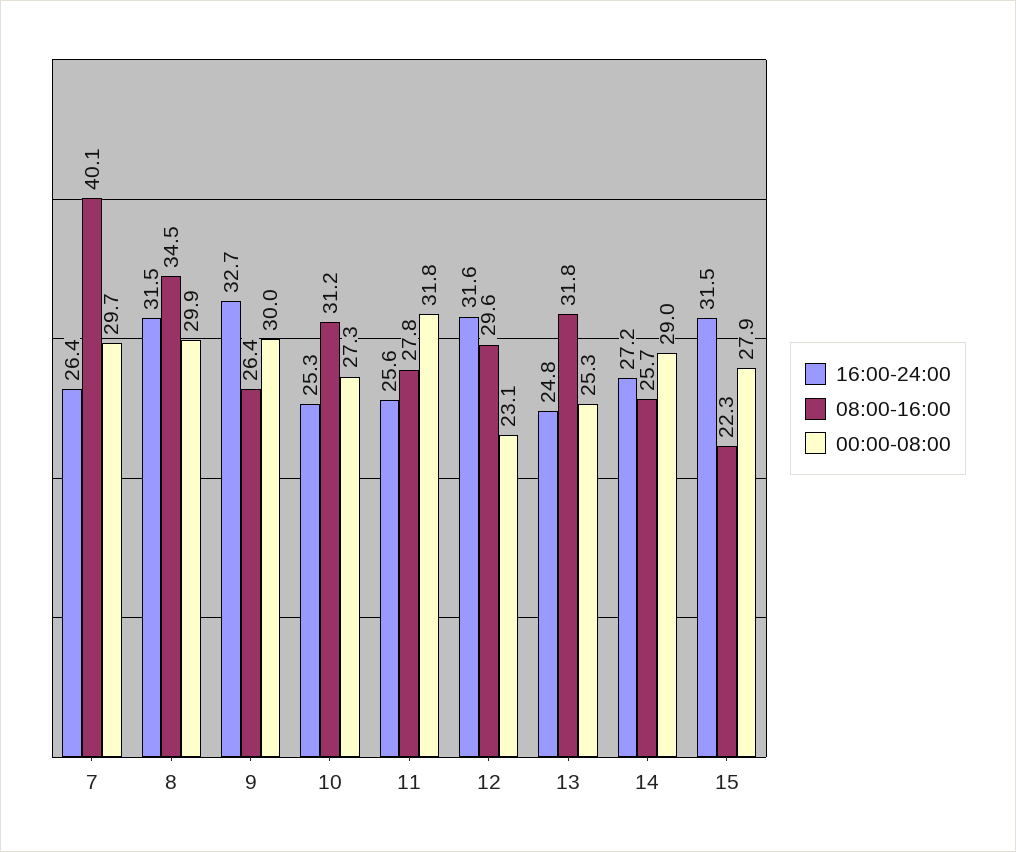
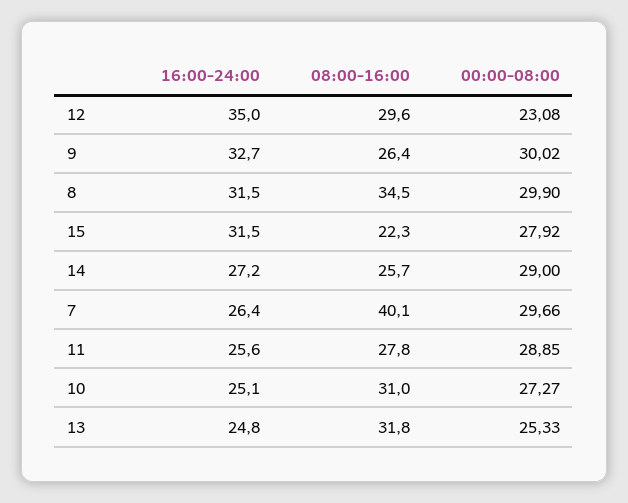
  {
    "16:00-24:00": {
      "7": 26.4,
      "8": 31.5,
      "9": 32.7,
-     "10": 25.3,
+     "10": 25.1,
      "11": 25.6,
-     "12": 31.6,
+     "12": 35,
      "13": 24.8,
      "14": 27.2,
      "15": 31.5
    },
    "08:00-16:00": {
      "7": 40.1,
      "8": 34.5,
      "9": 26.4,
-     "10": 31.2,
+     "10": 31,
      "11": 27.8,
      "12": 29.6,
      "13": 31.8,
      "14": 25.7,
      "15": 22.3
    },
    "00:00-08:00": {
      "7": 29.66,
      "8": 29.9,
      "9": 30.02,
      "10": 27.27,
-     "11": 31.8,
+     "11": 28.85,
      "12": 23.08,
      "13": 25.33,
      "14": 29,
      "15": 27.92
    }
  }

